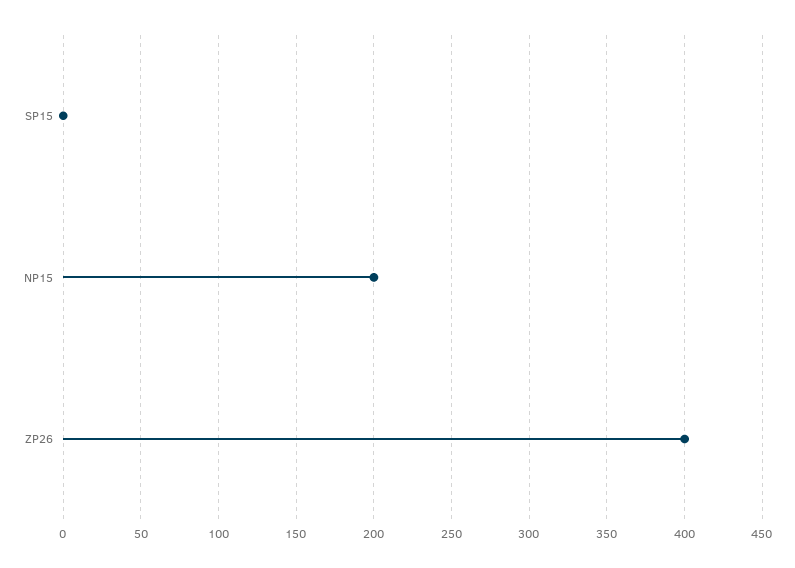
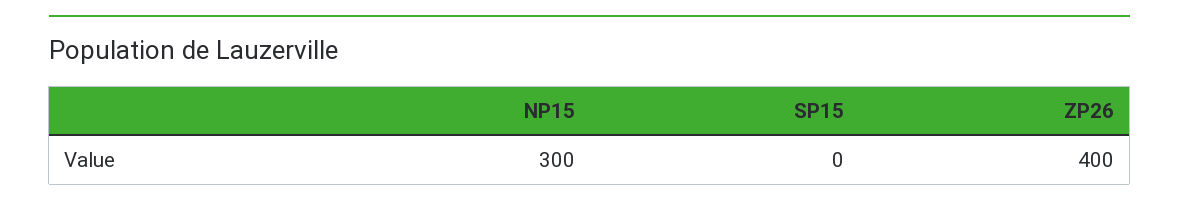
  {
    "SP15": 0,
-   "NP15": 200,
+   "NP15": 300,
    "ZP26": 400
  }

